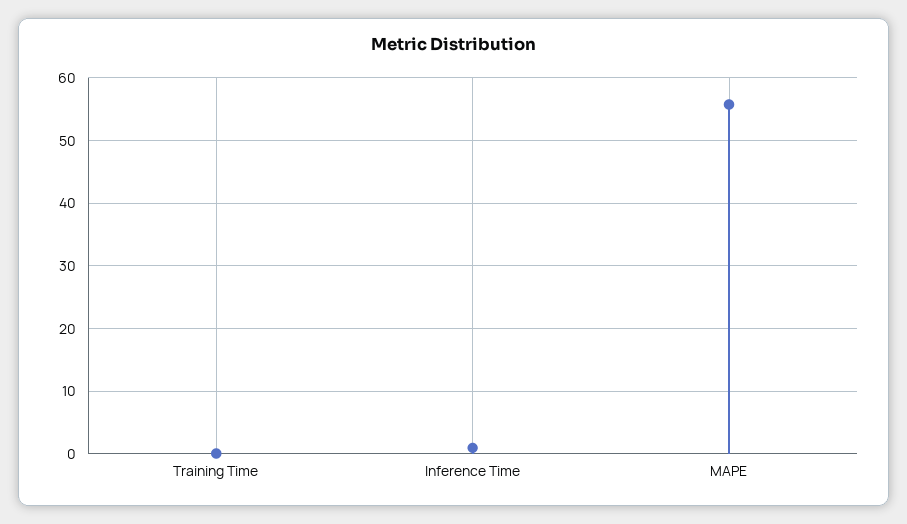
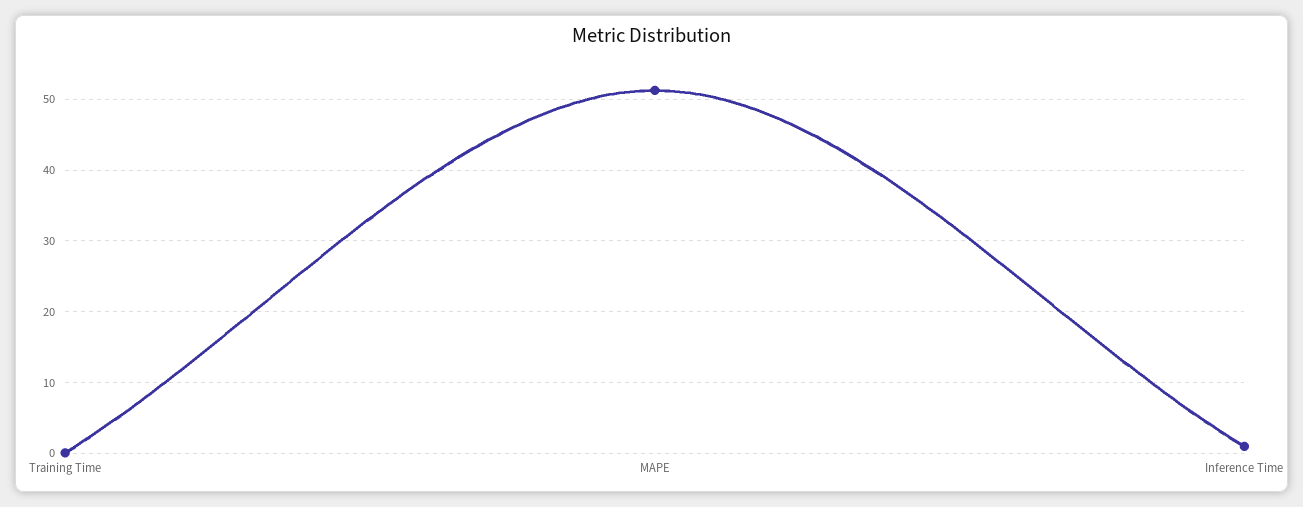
  {
    "Training Time": 0,
    "Inference Time": 1,
-   "MAPE": 56
+   "MAPE": 51
  }

